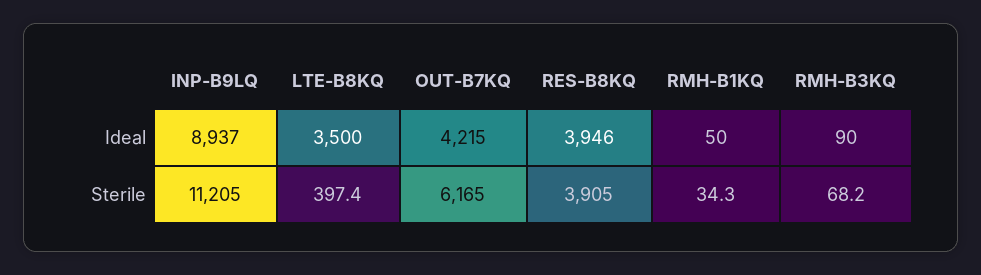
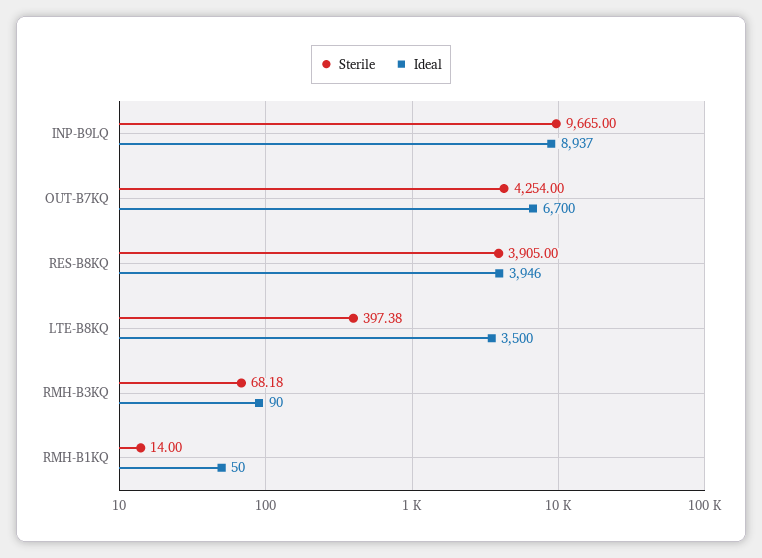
  {
    "Ideal": {
      "INP-B9LQ": 8937,
      "LTE-B8KQ": 3500,
-     "OUT-B7KQ": 4215,
+     "OUT-B7KQ": 6700,
      "RES-B8KQ": 3946,
      "RMH-B1KQ": 50,
      "RMH-B3KQ": 90
    },
    "Sterile": {
-     "INP-B9LQ": 11205,
+     "INP-B9LQ": 9665,
      "LTE-B8KQ": 397.38,
-     "OUT-B7KQ": 6165,
+     "OUT-B7KQ": 4254,
      "RES-B8KQ": 3905,
-     "RMH-B1KQ": 34.3,
+     "RMH-B1KQ": 14,
      "RMH-B3KQ": 68.18
    }
  }

